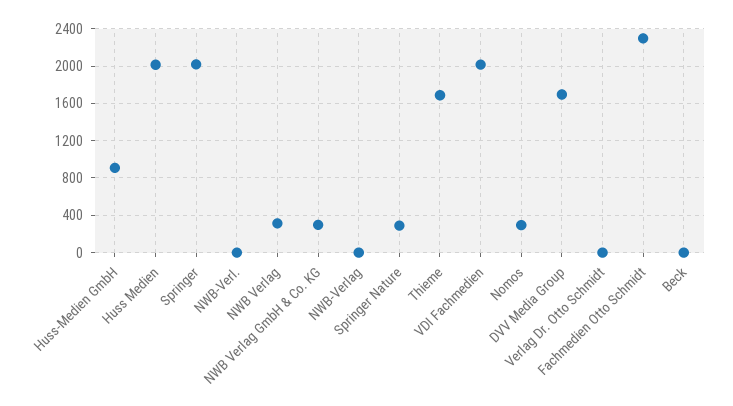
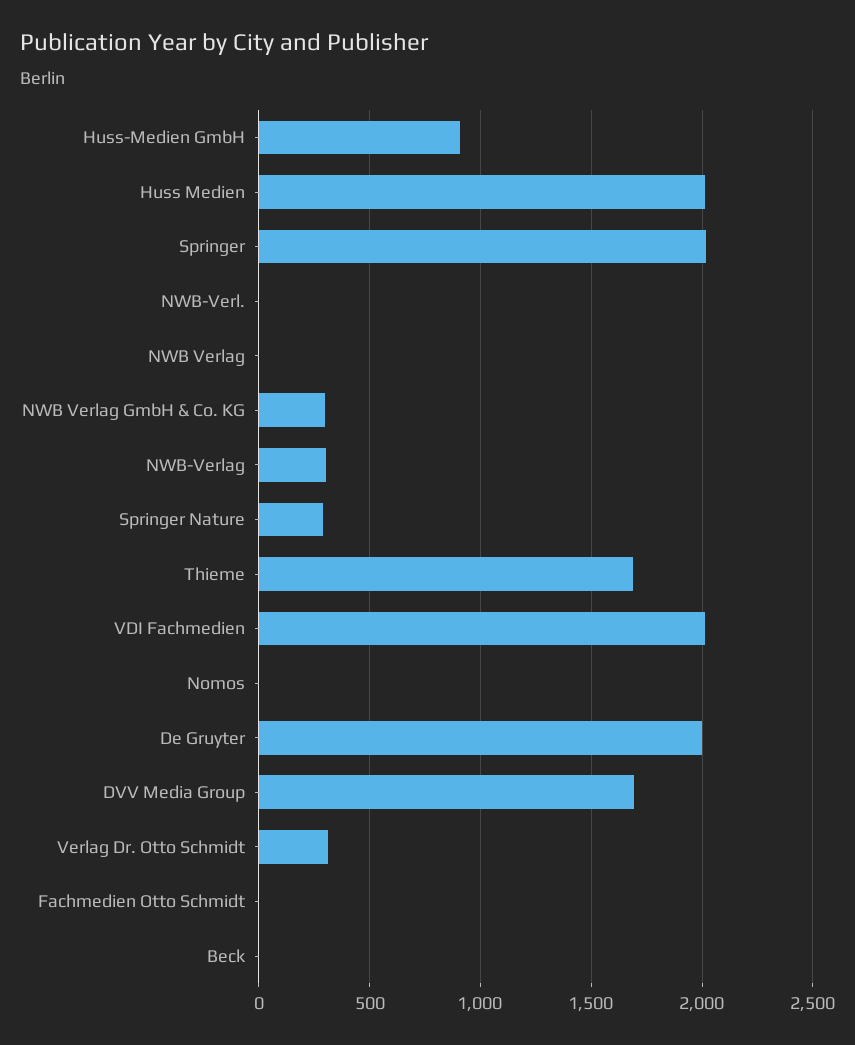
  {
    "Huss-Medien GmbH": 900,
    "Huss Medien": 2000,
    "Springer": 2000,
    "NWB-Verl.": 0,
-   "NWB Verlag": 300,
+   "NWB Verlag": 0,
    "NWB Verlag GmbH & Co. KG": 300,
-   "NWB-Verlag": 0,
+   "NWB-Verlag": 300,
    "Springer Nature": 300,
    "Thieme": 1700,
    "VDI Fachmedien": 2000,
-   "Nomos": 300,
+   "Nomos": 0,
    "DVV Media Group": 1700,
-   "Verlag Dr. Otto Schmidt": 0,
+   "Verlag Dr. Otto Schmidt": 300,
-   "Fachmedien Otto Schmidt": 2300,
+   "Fachmedien Otto Schmidt": 0,
-   "Beck": 0
+   "Beck": 0,
+   "De Gruyter": 2000
  }

